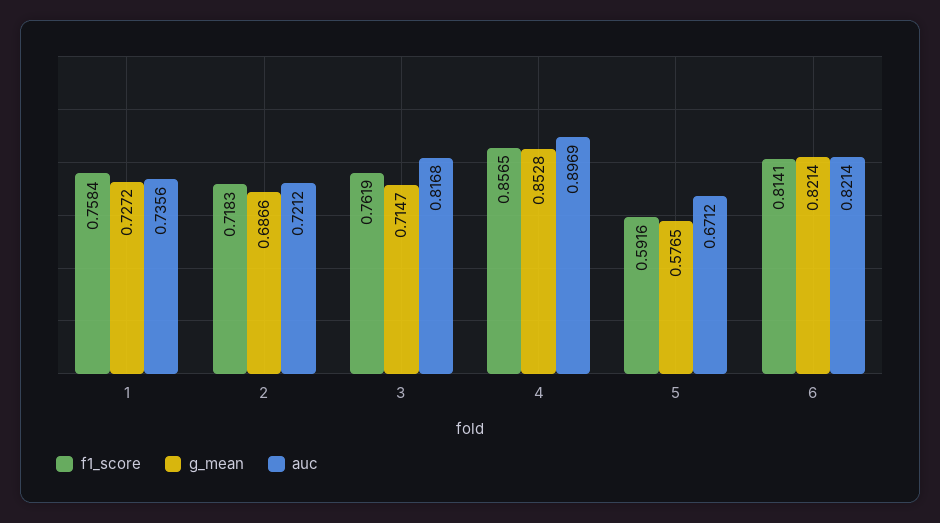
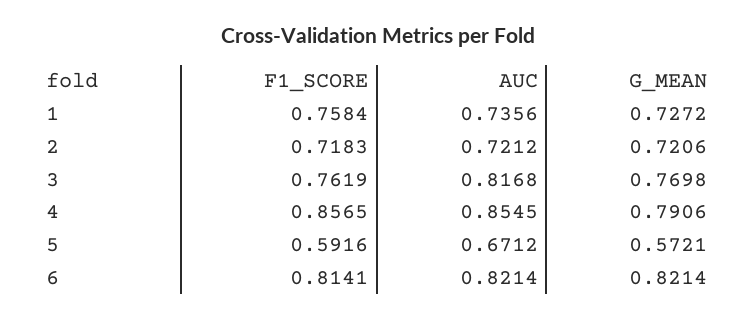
  {
    "f1_score": {
      "1": 0.7584,
      "2": 0.7183,
      "3": 0.7619,
      "4": 0.8565,
      "5": 0.5916,
      "6": 0.8141
    },
    "g_mean": {
      "1": 0.7272,
-     "2": 0.6866,
+     "2": 0.7206,
-     "3": 0.7147,
+     "3": 0.7698,
-     "4": 0.8528,
+     "4": 0.7906,
-     "5": 0.5765,
+     "5": 0.5721,
      "6": 0.8214
    },
    "auc": {
      "1": 0.7356,
      "2": 0.7212,
      "3": 0.8168,
-     "4": 0.8969,
+     "4": 0.8545,
      "5": 0.6712,
      "6": 0.8214
    }
  }

